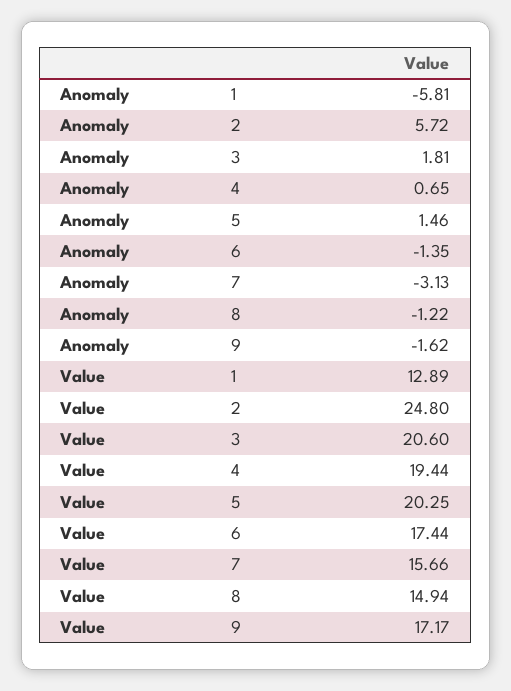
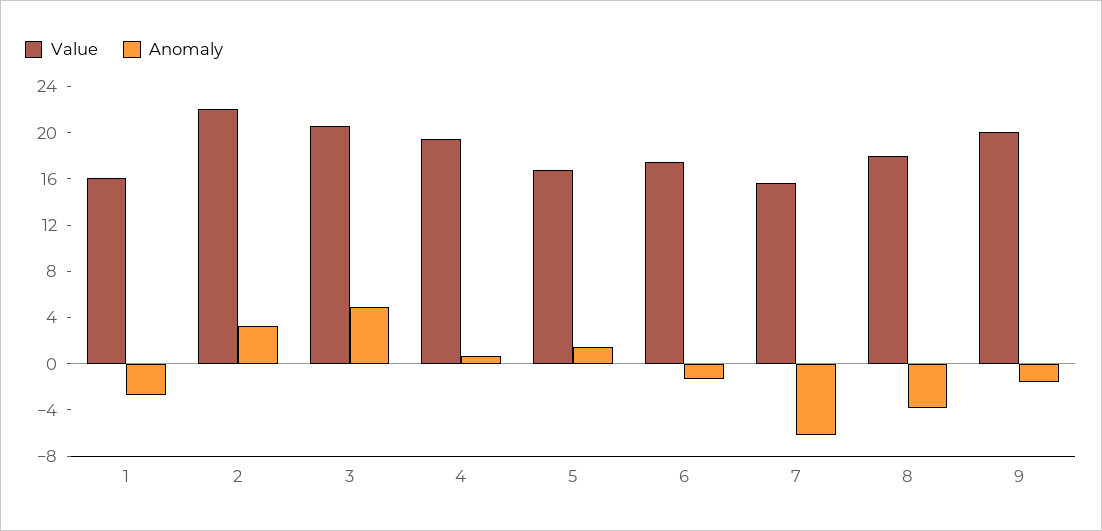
  {
    "Anomaly": {
-     "1": -5.81,
+     "1": -3,
-     "2": 5.72,
+     "2": 3,
-     "3": 1.81,
+     "3": 5,
      "4": 0.65,
      "5": 1.46,
      "6": -1.35,
-     "7": -3.13,
+     "7": -6,
-     "8": -1.22,
+     "8": -4,
      "9": -1.62
    },
    "Value": {
-     "1": 12.89,
+     "1": 16,
-     "2": 24.8,
+     "2": 22,
      "3": 20.6,
      "4": 19.44,
-     "5": 20.25,
+     "5": 17,
      "6": 17.44,
      "7": 15.66,
-     "8": 14.94,
+     "8": 18,
-     "9": 17.17
+     "9": 20
    }
  }

